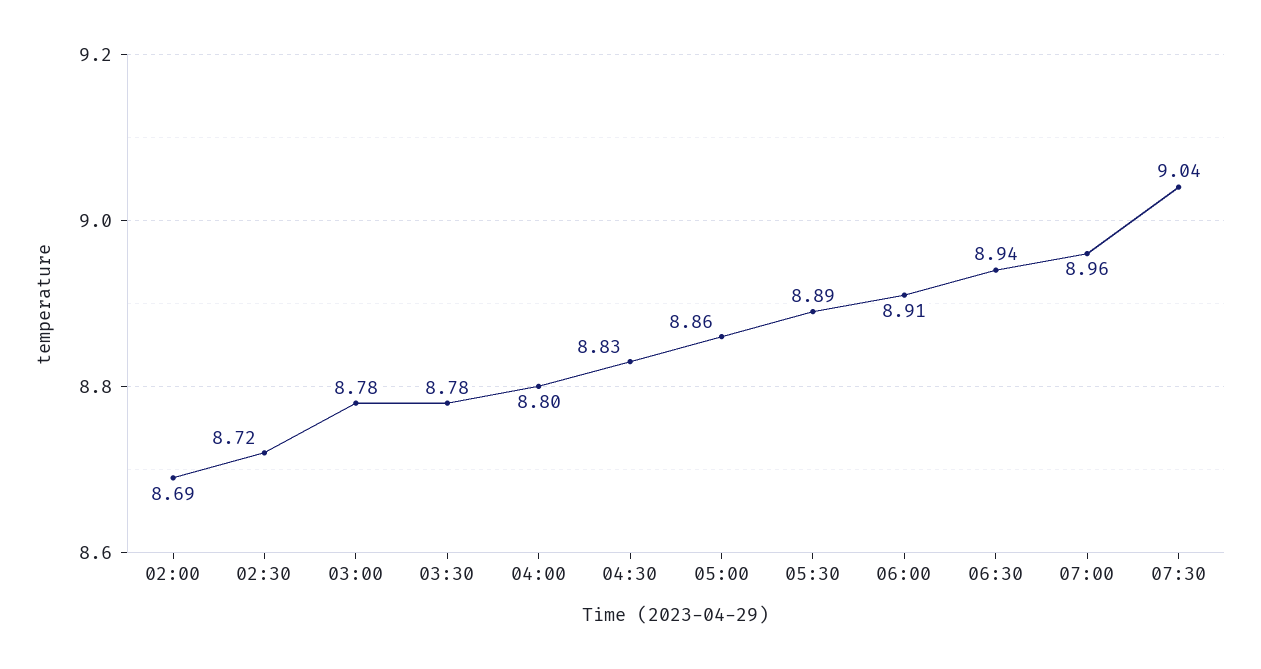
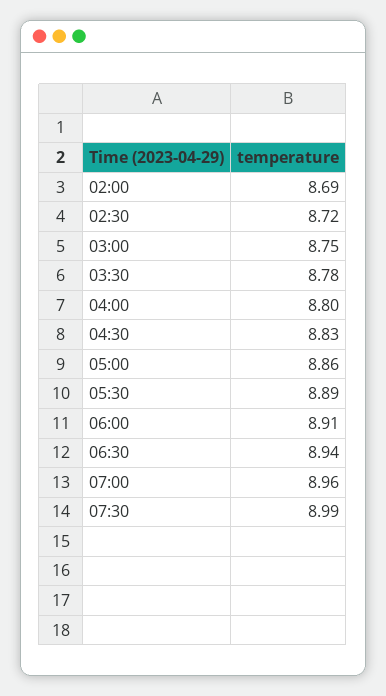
  {
    "02:00": 8.69,
    "02:30": 8.72,
-   "03:00": 8.78,
+   "03:00": 8.75,
    "03:30": 8.78,
    "04:00": 8.8,
    "04:30": 8.83,
    "05:00": 8.86,
    "05:30": 8.89,
    "06:00": 8.91,
    "06:30": 8.94,
    "07:00": 8.96,
-   "07:30": 9.04
+   "07:30": 8.99
  }

